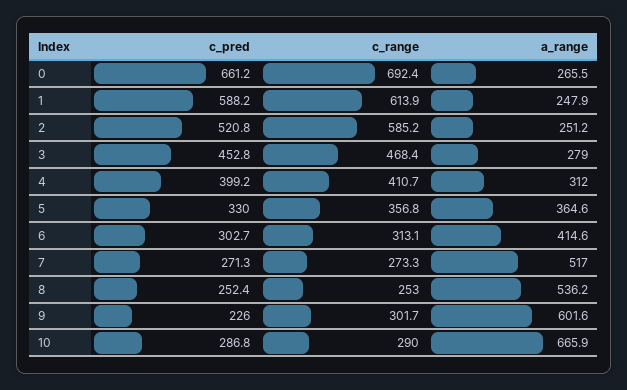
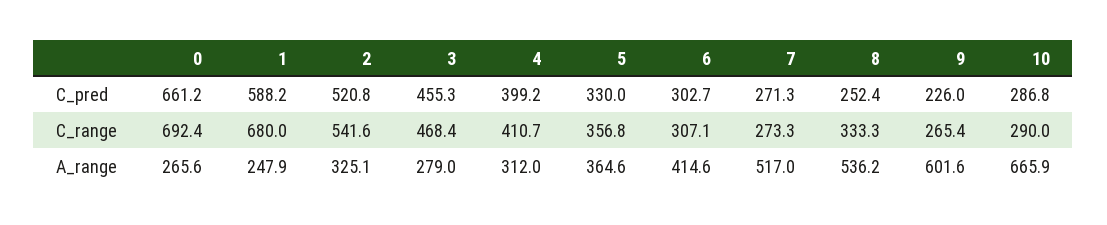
  {
    "c_pred": {
      "0": 661.2,
      "1": 588.2,
      "2": 520.8,
-     "3": 452.8,
+     "3": 455.3,
      "4": 399.2,
      "5": 330,
      "6": 302.7,
      "7": 271.3,
      "8": 252.4,
      "9": 226,
      "10": 286.8
    },
    "c_range": {
      "0": 692.4,
-     "1": 613.9,
+     "1": 680,
-     "2": 585.2,
+     "2": 541.6,
      "3": 468.4,
      "4": 410.7,
      "5": 356.8,
-     "6": 313.1,
+     "6": 307.1,
      "7": 273.3,
-     "8": 253,
+     "8": 333.3,
-     "9": 301.7,
+     "9": 265.4,
      "10": 290
    },
    "a_range": {
-     "0": 265.5,
+     "0": 265.6,
      "1": 247.9,
-     "2": 251.2,
+     "2": 325.1,
      "3": 279,
      "4": 312,
      "5": 364.6,
      "6": 414.6,
      "7": 517,
      "8": 536.2,
      "9": 601.6,
      "10": 665.9
    }
  }

